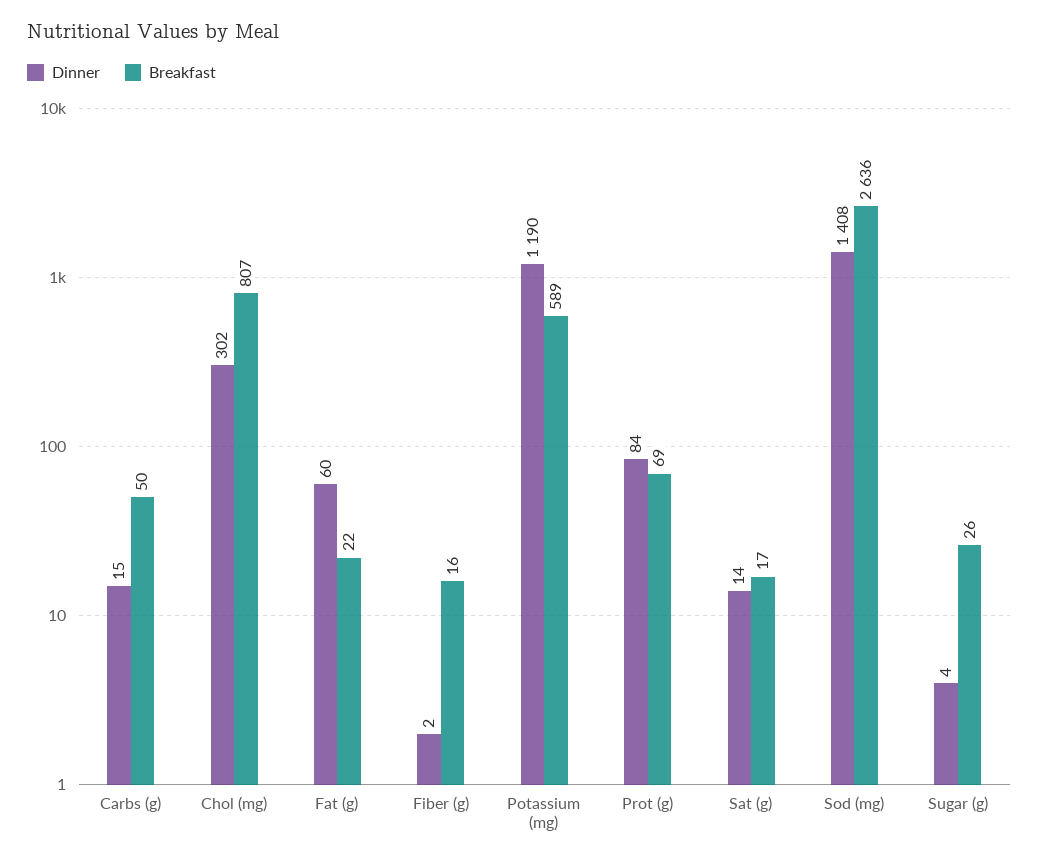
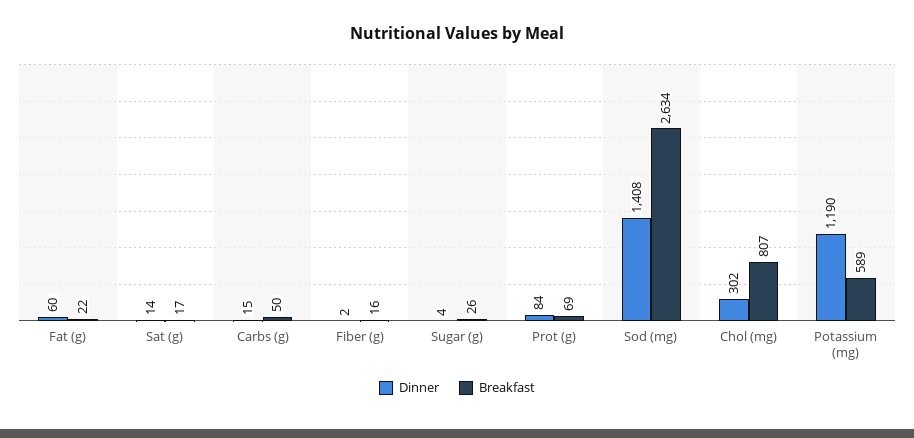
  {
    "Dinner": {
      "Carbs (g)": 15,
      "Chol (mg)": 302,
      "Fat (g)": 60,
      "Fiber (g)": 2,
      "Potassium (mg)": 1190,
      "Prot (g)": 84,
      "Sat (g)": 14,
      "Sod (mg)": 1408,
      "Sugar (g)": 4
    },
    "Breakfast": {
      "Carbs (g)": 50,
      "Chol (mg)": 807,
      "Fat (g)": 22,
      "Fiber (g)": 16,
      "Potassium (mg)": 589,
      "Prot (g)": 69,
      "Sat (g)": 17,
-     "Sod (mg)": 2636,
+     "Sod (mg)": 2634,
      "Sugar (g)": 26
    }
  }

